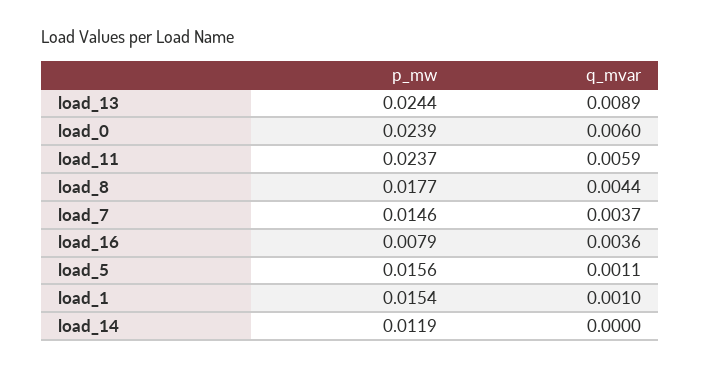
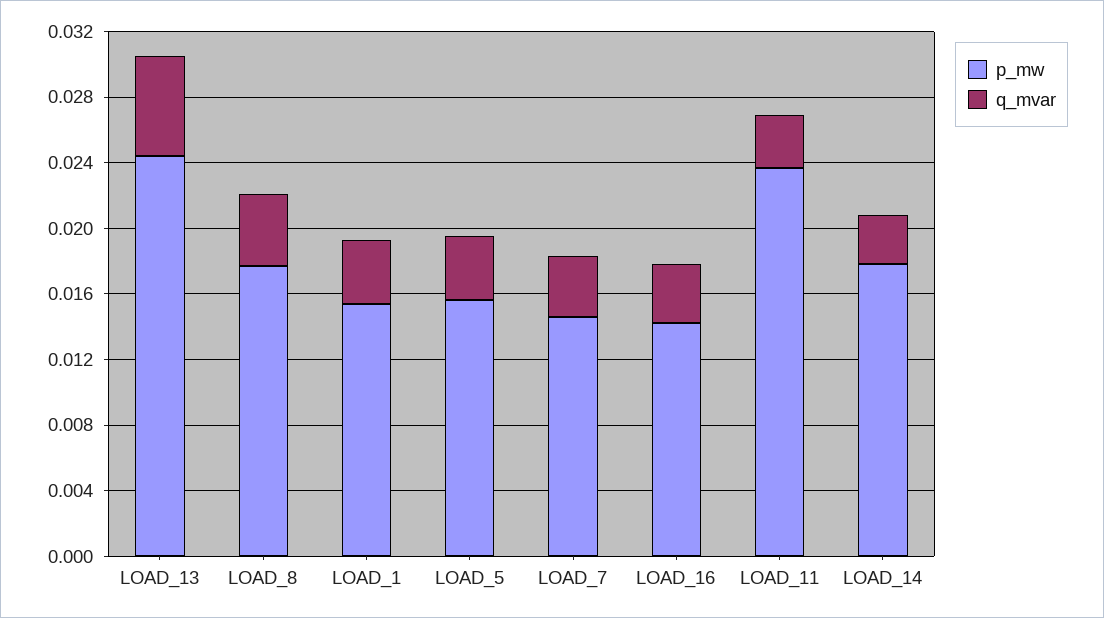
  {
    "p_mw": {
      "load_13": 0.0244,
-     "load_0": 0.0239,
      "load_11": 0.0237,
      "load_8": 0.0177,
      "load_7": 0.0146,
-     "load_16": 0.0079,
+     "load_16": 0.014,
      "load_5": 0.0156,
      "load_1": 0.0154,
-     "load_14": 0.0119
+     "load_14": 0.018
    },
    "q_mvar": {
-     "load_13": 0.0089,
+     "load_13": 0.006,
-     "load_0": 0.006,
-     "load_11": 0.0059,
+     "load_11": 0.003,
      "load_8": 0.0044,
      "load_7": 0.0037,
      "load_16": 0.0036,
-     "load_5": 0.0011,
+     "load_5": 0.004,
-     "load_1": 0.001,
+     "load_1": 0.004,
-     "load_14": 0
+     "load_14": 0.003
    }
  }

